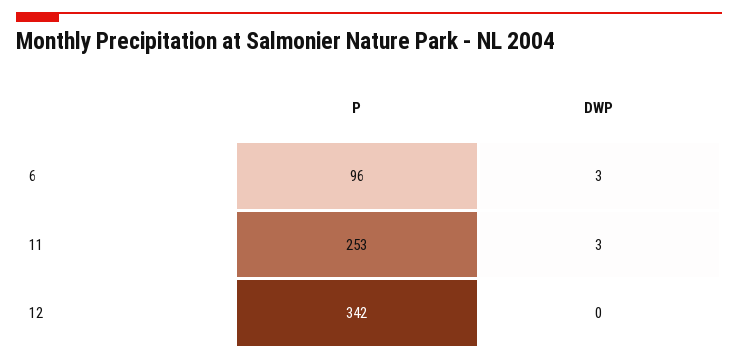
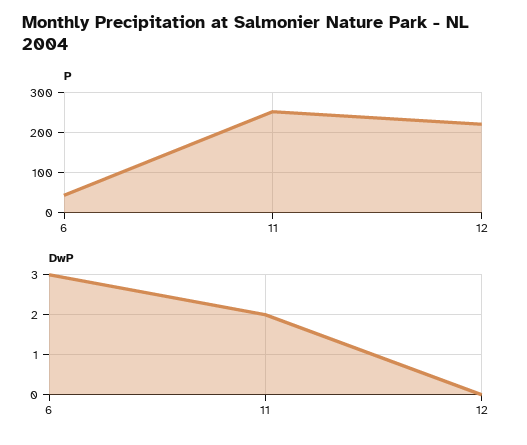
  {
    "P": {
-     "6": 96,
+     "6": 40,
      "11": 253,
-     "12": 342
+     "12": 220
    },
    "DWP": {
      "6": 3,
-     "11": 3,
+     "11": 2,
      "12": 0
    }
  }

